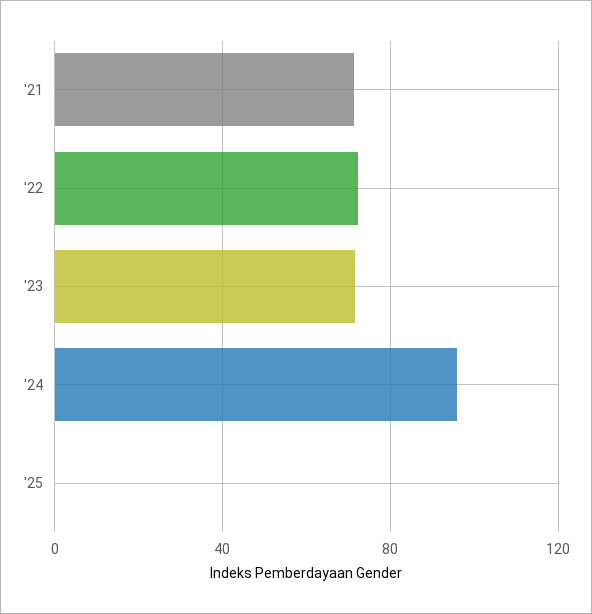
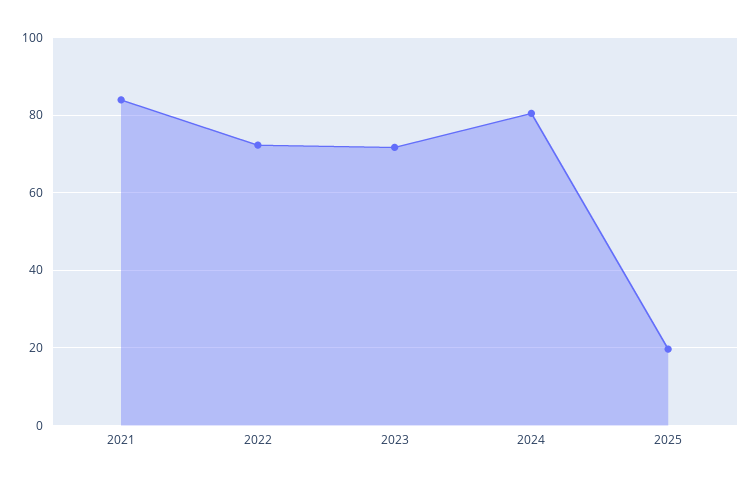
  {
-   "'21": 70,
+   "'21": 84,
    "'22": 72,
    "'23": 72,
-   "'24": 95,
+   "'24": 80,
-   "'25": 0
+   "'25": 20
  }

